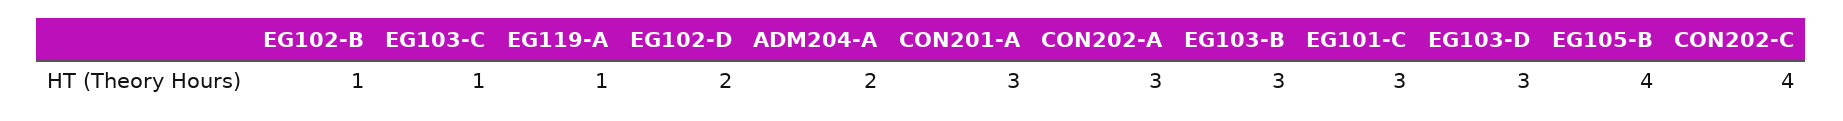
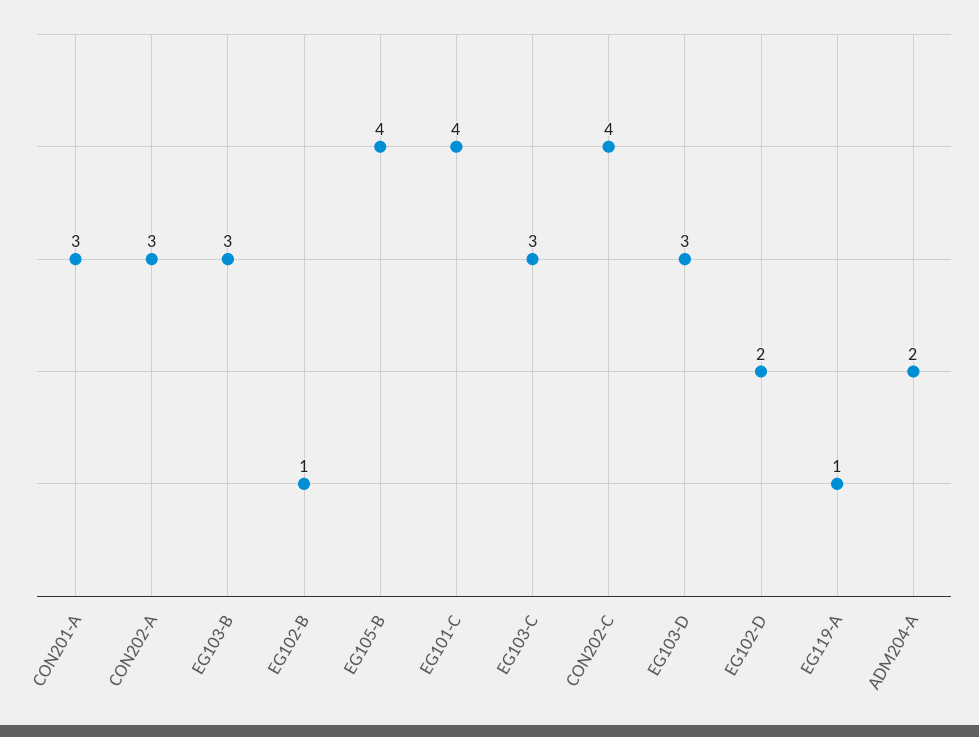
  {
    "EG102-B": 1,
-   "EG103-C": 1,
+   "EG103-C": 3,
    "EG119-A": 1,
    "EG102-D": 2,
    "ADM204-A": 2,
    "CON201-A": 3,
    "CON202-A": 3,
    "EG103-B": 3,
-   "EG101-C": 3,
+   "EG101-C": 4,
    "EG103-D": 3,
    "EG105-B": 4,
    "CON202-C": 4
  }

